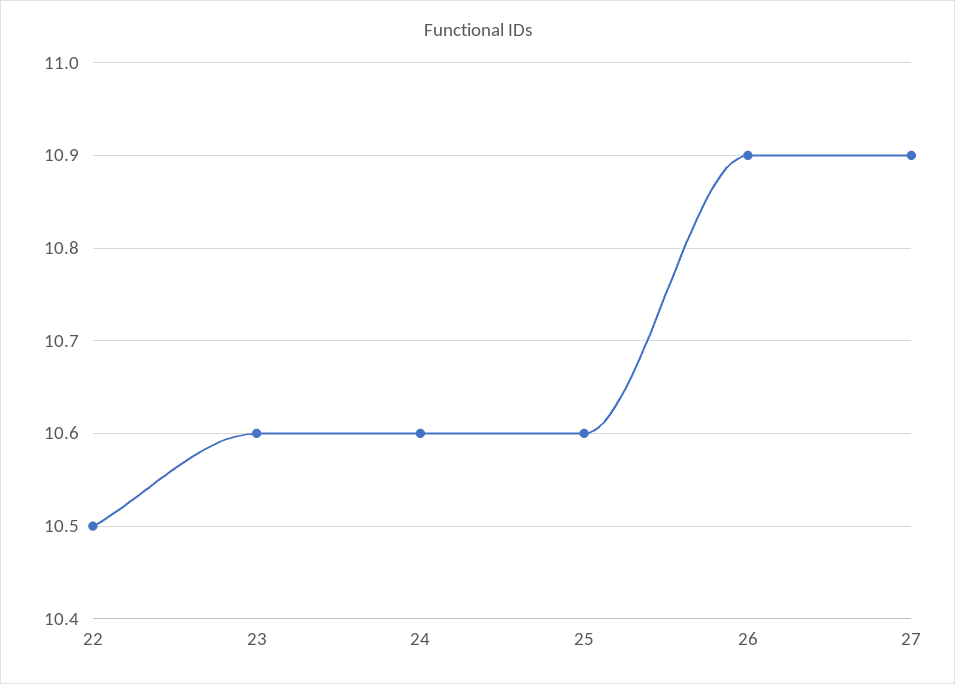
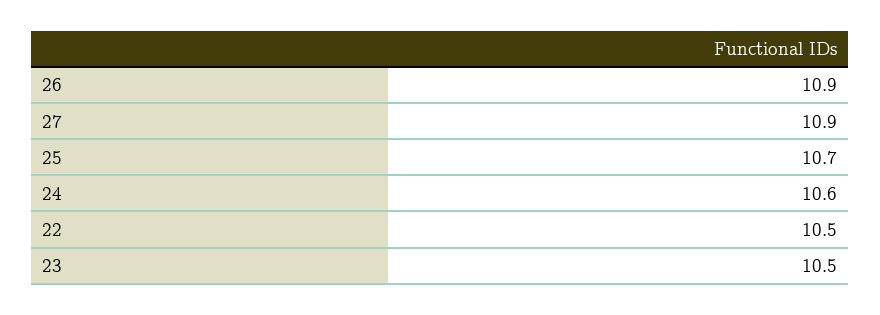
  {
    "22": 10.5,
-   "23": 10.6,
+   "23": 10.5,
    "24": 10.6,
-   "25": 10.6,
+   "25": 10.7,
    "26": 10.9,
    "27": 10.9
  }

